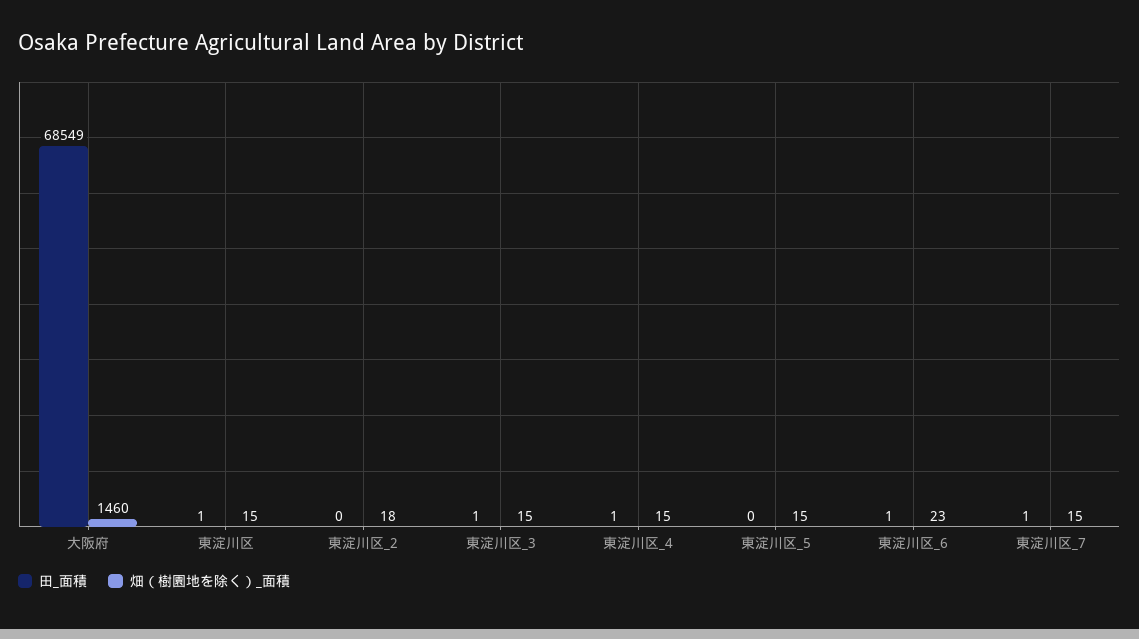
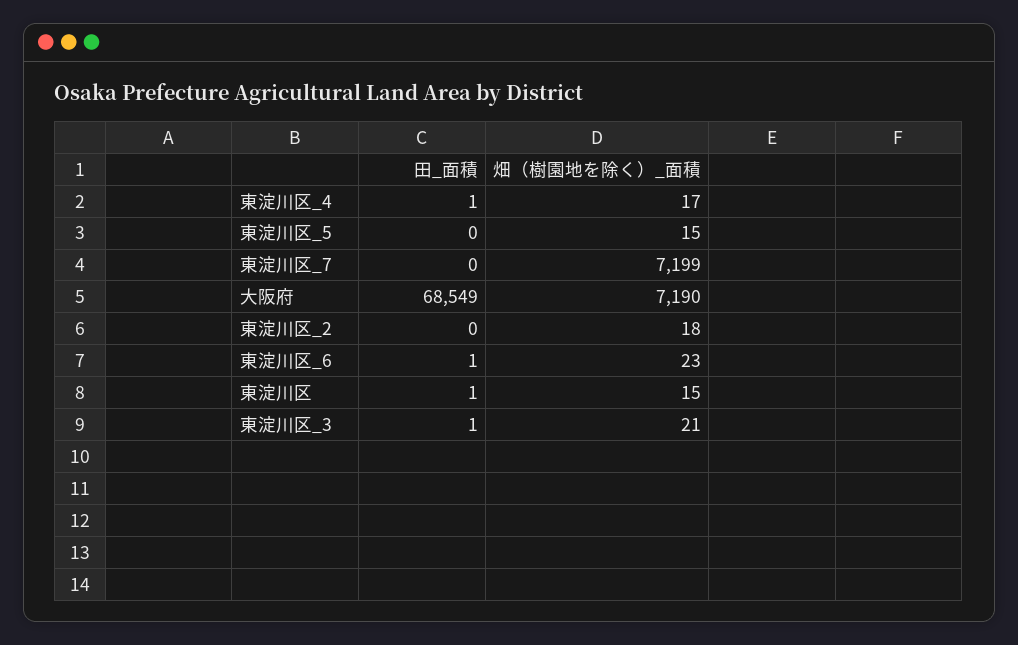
  {
    "田_面積": {
      "大阪府": 68549,
      "東淀川区": 1,
      "東淀川区_2": 0,
      "東淀川区_3": 1,
      "東淀川区_4": 1,
      "東淀川区_5": 0,
      "東淀川区_6": 1,
-     "東淀川区_7": 1
+     "東淀川区_7": 0
    },
    "畑（樹園地を除く）_面積": {
-     "大阪府": 1460,
+     "大阪府": 7190,
      "東淀川区": 15,
      "東淀川区_2": 18,
-     "東淀川区_3": 15,
+     "東淀川区_3": 21,
-     "東淀川区_4": 15,
+     "東淀川区_4": 17,
      "東淀川区_5": 15,
      "東淀川区_6": 23,
-     "東淀川区_7": 15
+     "東淀川区_7": 7199
    }
  }

